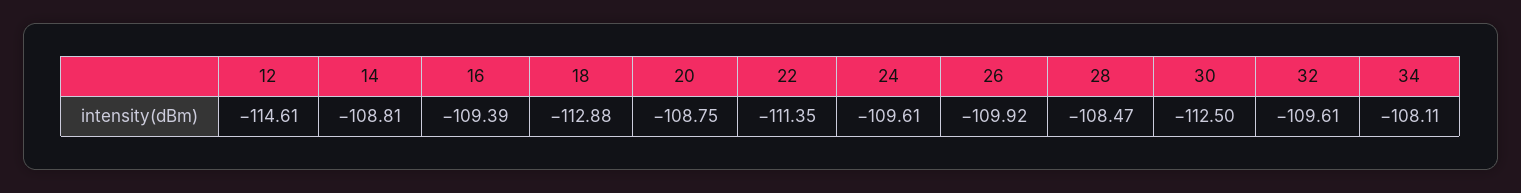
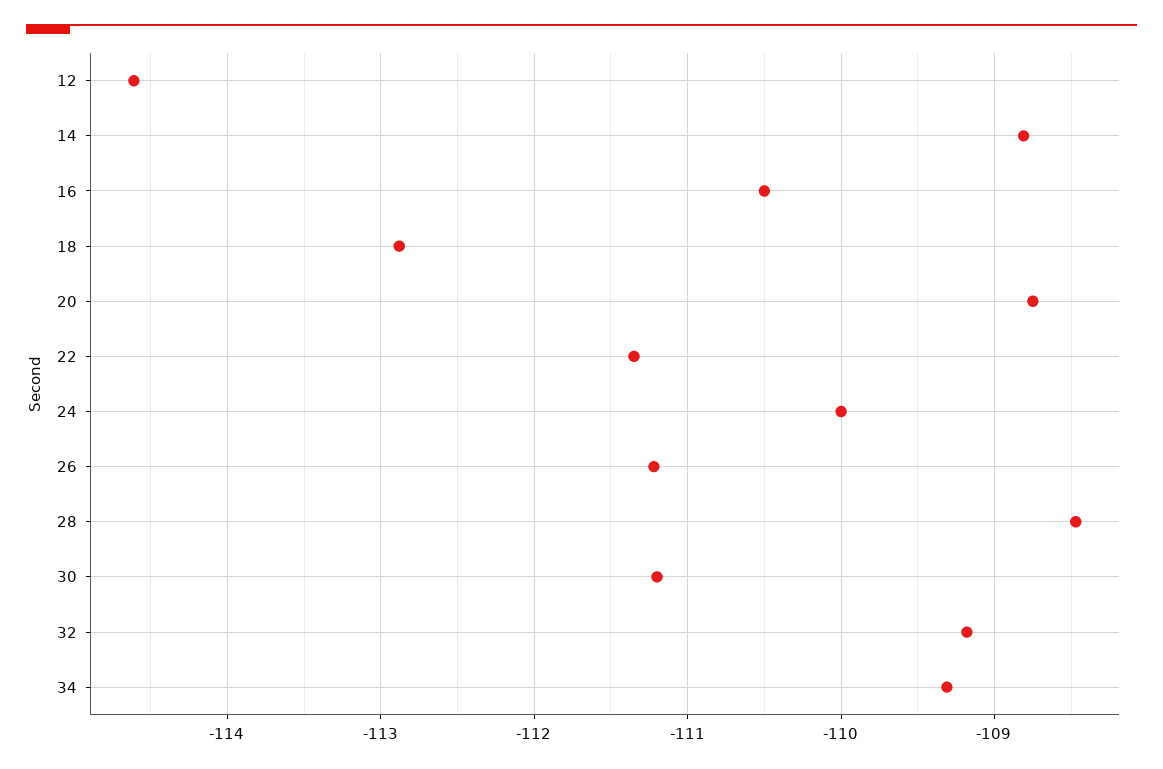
  {
    "12": -114.61,
    "14": -108.81,
-   "16": -109.39,
+   "16": -110.5,
    "18": -112.88,
    "20": -108.75,
    "22": -111.35,
-   "24": -109.61,
+   "24": -110,
-   "26": -109.92,
+   "26": -111.2,
    "28": -108.47,
-   "30": -112.5,
+   "30": -111.2,
-   "32": -109.61,
+   "32": -109.2,
-   "34": -108.11
+   "34": -109.3
  }

